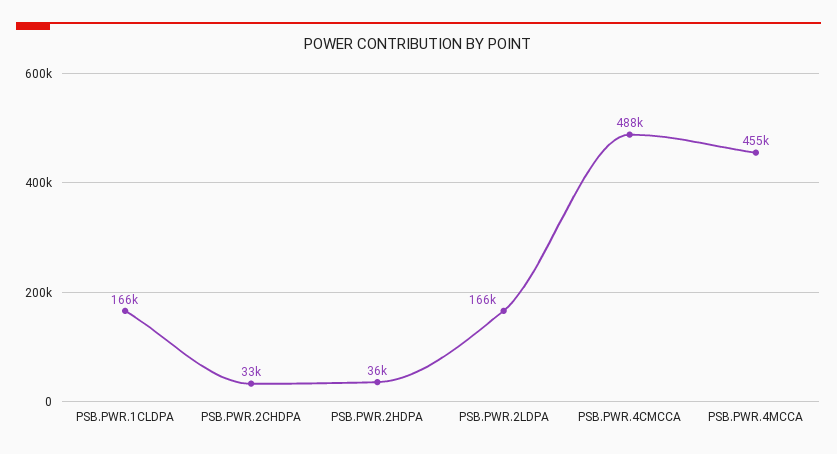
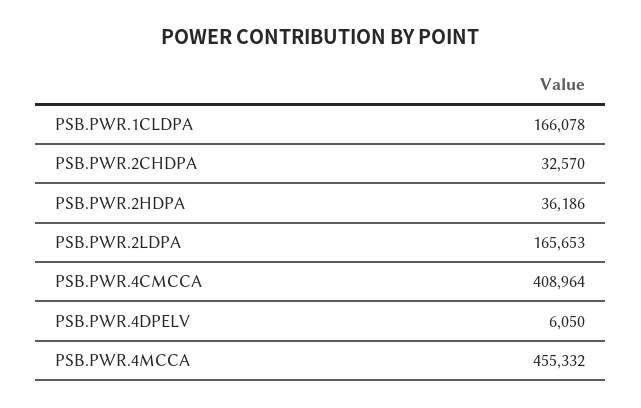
  {
    "PSB.PWR.1CLDPA": 166078,
    "PSB.PWR.2CHDPA": 32570,
    "PSB.PWR.2HDPA": 36186,
    "PSB.PWR.2LDPA": 165653,
-   "PSB.PWR.4CMCCA": 488000,
+   "PSB.PWR.4CMCCA": 408964,
-   "PSB.PWR.4MCCA": 455332
+   "PSB.PWR.4MCCA": 455332,
+   "PSB.PWR.4DPELV": 6050
  }

